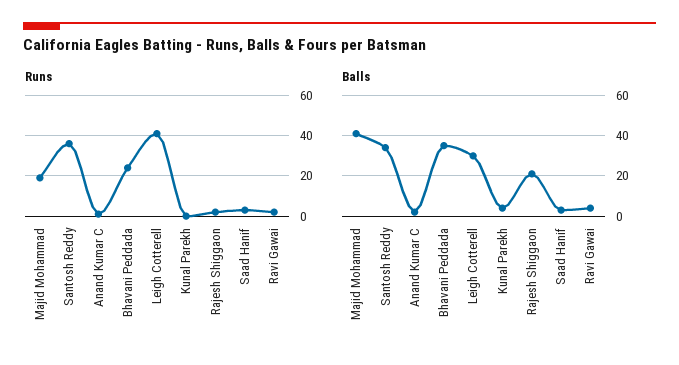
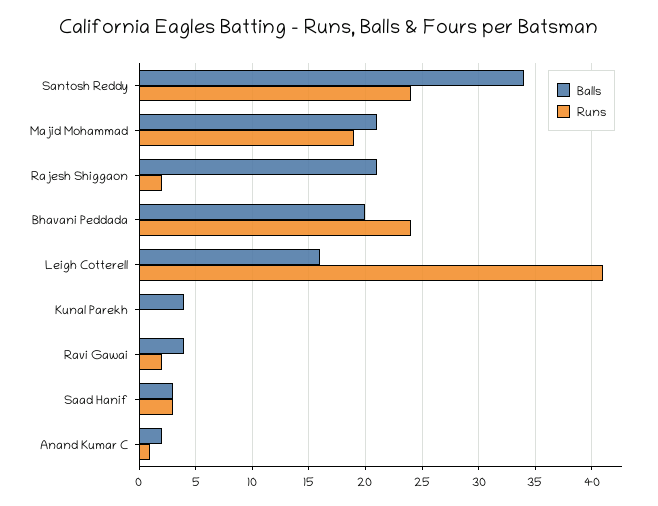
  {
    "Runs": {
      "Majid Mohammad": 19,
-     "Santosh Reddy": 35,
+     "Santosh Reddy": 24,
      "Anand Kumar C": 1,
      "Bhavani Peddada": 24,
      "Leigh Cotterell": 41,
      "Kunal Parekh": 0,
      "Rajesh Shiggaon": 2,
      "Saad Hanif": 3,
      "Ravi Gawai": 2
    },
    "Balls": {
-     "Majid Mohammad": 40,
+     "Majid Mohammad": 21,
      "Santosh Reddy": 34,
      "Anand Kumar C": 2,
-     "Bhavani Peddada": 35,
+     "Bhavani Peddada": 20,
-     "Leigh Cotterell": 30,
+     "Leigh Cotterell": 16,
      "Kunal Parekh": 4,
      "Rajesh Shiggaon": 21,
      "Saad Hanif": 3,
      "Ravi Gawai": 4
    }
  }

